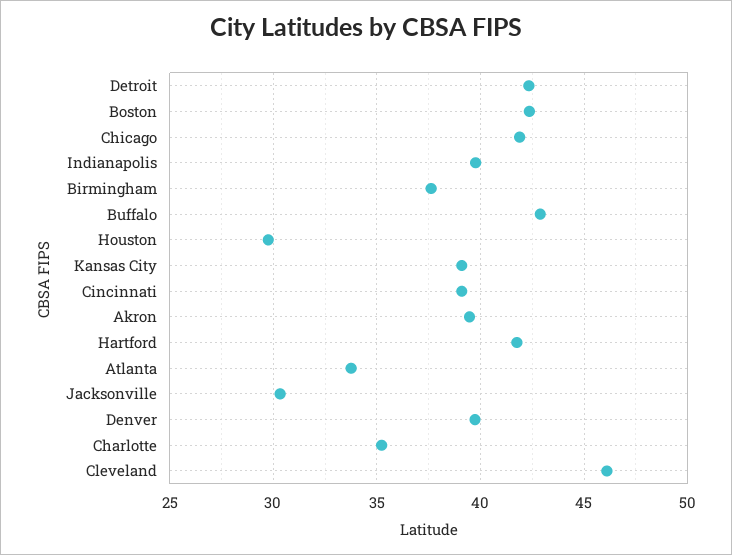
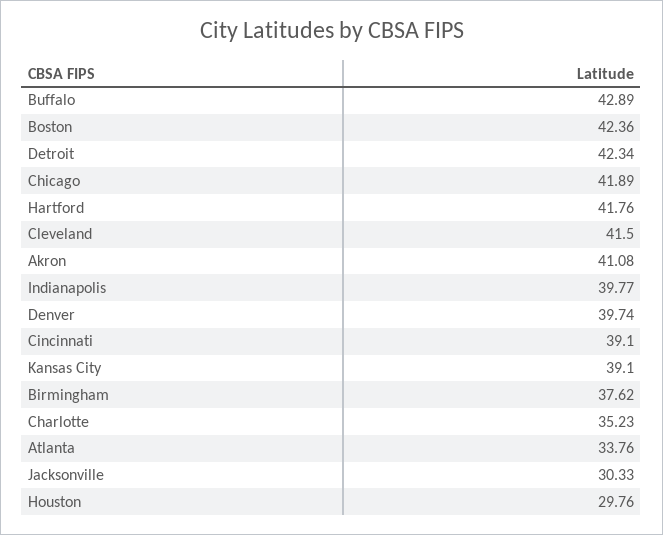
  {
    "Detroit": 42.34,
    "Boston": 42.36,
    "Chicago": 41.89,
    "Indianapolis": 39.77,
    "Birmingham": 37.62,
    "Buffalo": 42.89,
    "Houston": 29.76,
    "Kansas City": 39.1,
    "Cincinnati": 39.1,
-   "Akron": 39.5,
+   "Akron": 41.08,
    "Hartford": 41.76,
    "Atlanta": 33.76,
    "Jacksonville": 30.33,
    "Denver": 39.74,
    "Charlotte": 35.23,
-   "Cleveland": 46
+   "Cleveland": 41.5
  }

